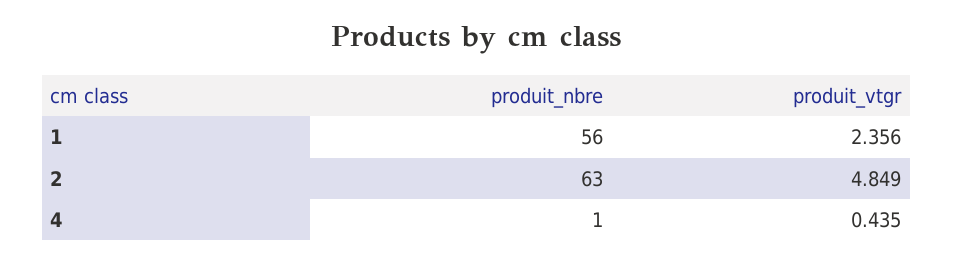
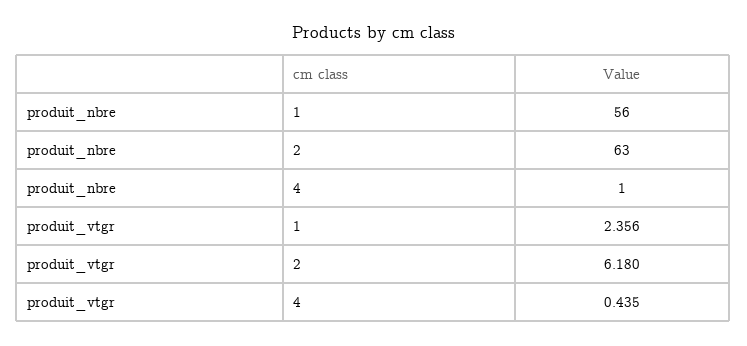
  {
    "produit_nbre": {
      "1": 56,
      "2": 63,
      "4": 1
    },
    "produit_vtgr": {
      "1": 2.356,
-     "2": 4.849,
+     "2": 6.18,
      "4": 0.435
    }
  }

